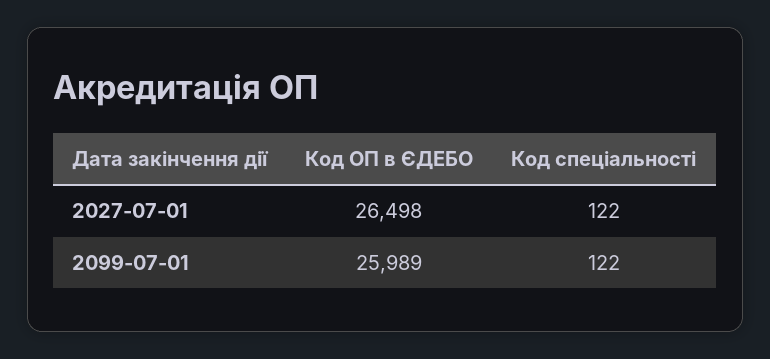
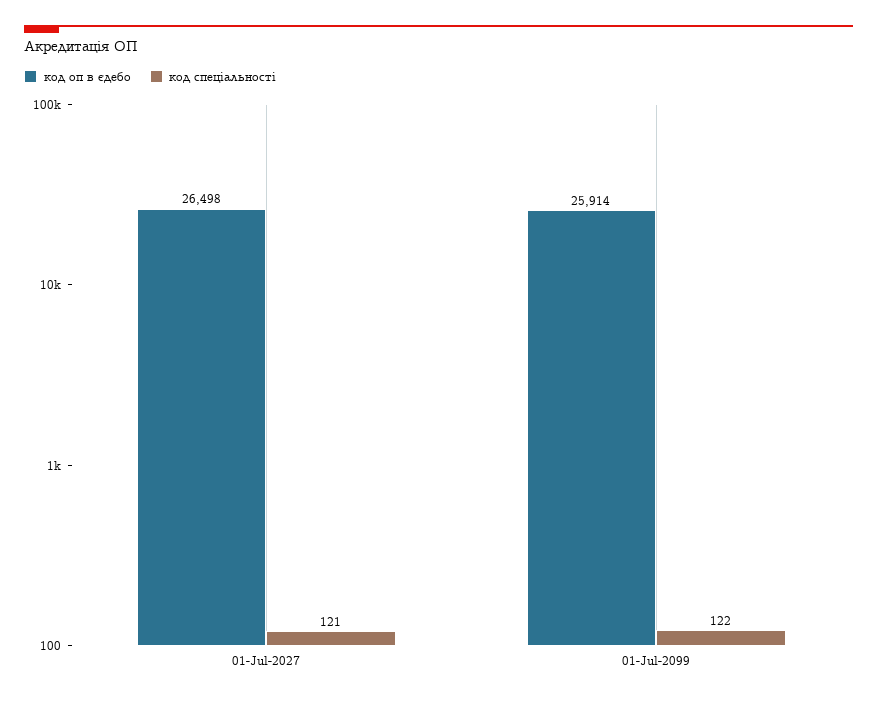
  {
    "Код ОП в ЄДЕБО": {
      "2027-07-01": 26498,
-     "2099-07-01": 25989
+     "2099-07-01": 25914
    },
    "Код спеціальності": {
-     "2027-07-01": 122,
+     "2027-07-01": 121,
      "2099-07-01": 122
    }
  }

